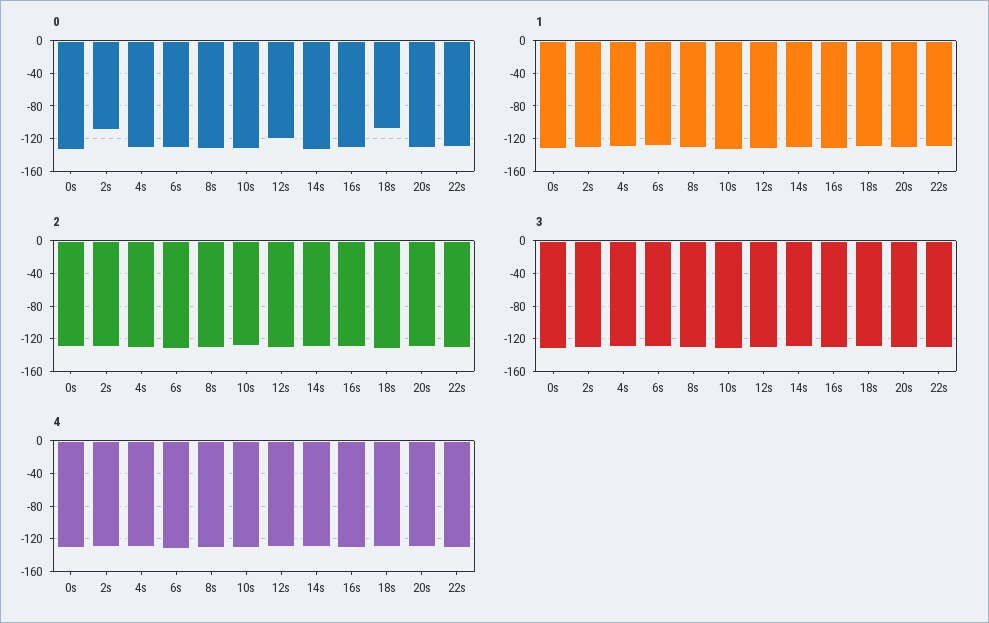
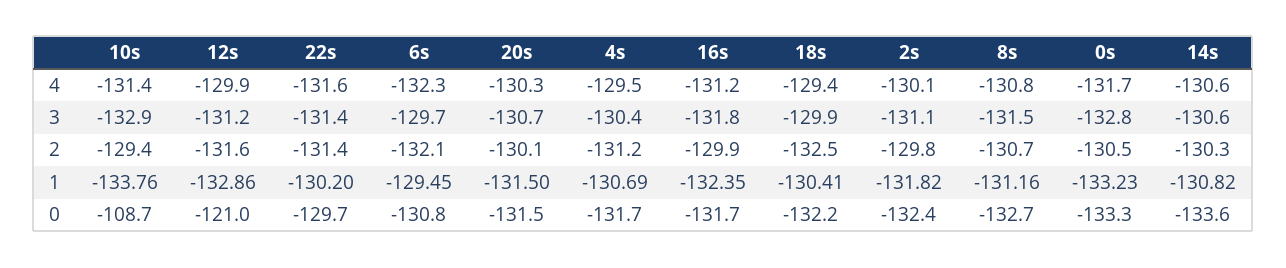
  {
    "0": {
      "0s": -133.3,
-     "2s": -110,
+     "2s": -132.4,
      "4s": -131.7,
      "6s": -130.8,
      "8s": -132.7,
-     "10s": -130,
+     "10s": -108.7,
      "12s": -121,
      "14s": -133.6,
      "16s": -131.7,
-     "18s": -110,
+     "18s": -132.2,
      "20s": -131.5,
      "22s": -129.7
    },
    "1": {
      "0s": -133.23,
      "2s": -131.82,
      "4s": -130.69,
      "6s": -129.45,
      "8s": -131.16,
      "10s": -133.76,
      "12s": -132.86,
      "14s": -130.82,
      "16s": -132.35,
      "18s": -130.41,
      "20s": -131.5,
      "22s": -130.2
    },
    "2": {
      "0s": -130.5,
      "2s": -129.8,
      "4s": -131.2,
      "6s": -132.1,
      "8s": -130.7,
      "10s": -129.4,
      "12s": -131.6,
      "14s": -130.3,
      "16s": -129.9,
      "18s": -132.5,
      "20s": -130.1,
      "22s": -131.4
    },
    "3": {
      "0s": -132.8,
      "2s": -131.1,
      "4s": -130.4,
      "6s": -129.7,
      "8s": -131.5,
      "10s": -132.9,
      "12s": -131.2,
      "14s": -130.6,
      "16s": -131.8,
      "18s": -129.9,
      "20s": -130.7,
      "22s": -131.4
    },
    "4": {
      "0s": -131.7,
      "2s": -130.1,
      "4s": -129.5,
      "6s": -132.3,
      "8s": -130.8,
      "10s": -131.4,
      "12s": -129.9,
      "14s": -130.6,
      "16s": -131.2,
      "18s": -129.4,
      "20s": -130.3,
      "22s": -131.6
    }
  }

